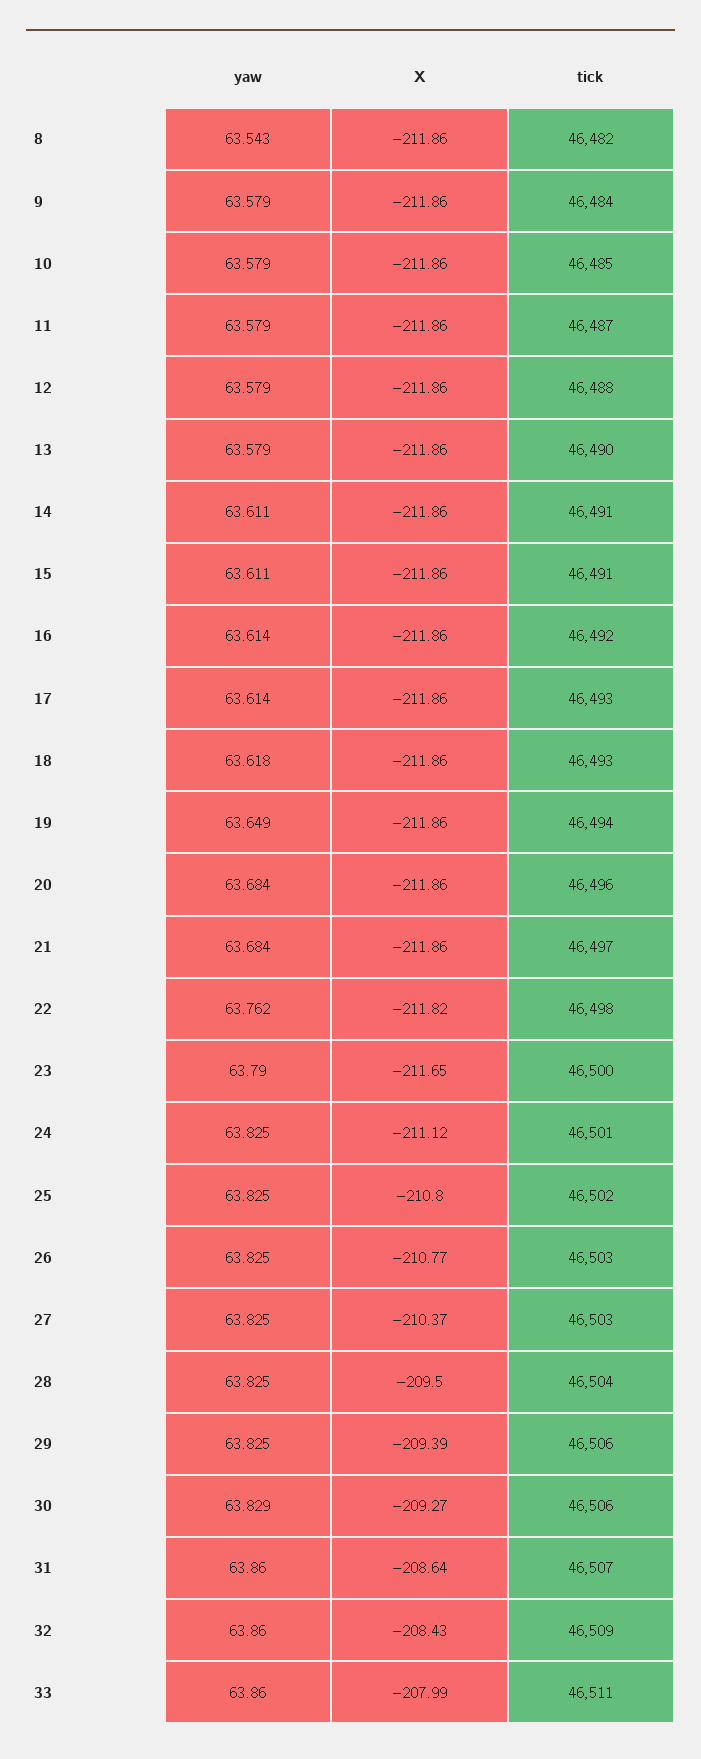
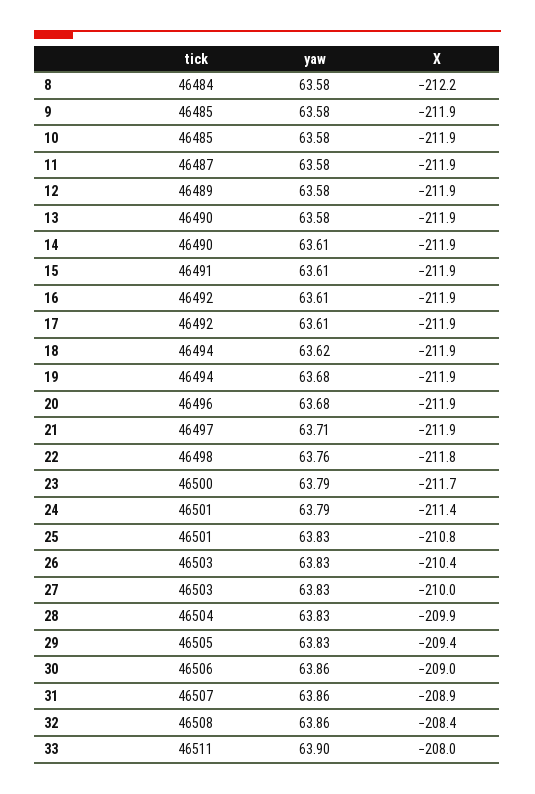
  {
    "yaw": {
-     "8": 63.543,
+     "8": 63.58,
      "9": 63.579,
      "10": 63.579,
      "11": 63.579,
      "12": 63.579,
      "13": 63.579,
      "14": 63.611,
      "15": 63.611,
      "16": 63.614,
      "17": 63.614,
      "18": 63.618,
-     "19": 63.649,
+     "19": 63.68,
      "20": 63.684,
-     "21": 63.684,
+     "21": 63.71,
      "22": 63.762,
      "23": 63.79,
-     "24": 63.825,
+     "24": 63.79,
      "25": 63.825,
      "26": 63.825,
      "27": 63.825,
      "28": 63.825,
      "29": 63.825,
-     "30": 63.829,
+     "30": 63.86,
      "31": 63.86,
      "32": 63.86,
-     "33": 63.86
+     "33": 63.9
    },
    "X": {
-     "8": -211.86,
+     "8": -212.2,
      "9": -211.86,
      "10": -211.86,
      "11": -211.86,
      "12": -211.86,
      "13": -211.86,
      "14": -211.86,
      "15": -211.86,
      "16": -211.86,
      "17": -211.86,
      "18": -211.86,
      "19": -211.86,
      "20": -211.86,
      "21": -211.86,
      "22": -211.82,
      "23": -211.65,
-     "24": -211.12,
+     "24": -211.4,
      "25": -210.8,
-     "26": -210.77,
+     "26": -210.4,
-     "27": -210.37,
+     "27": -210,
-     "28": -209.5,
+     "28": -209.9,
      "29": -209.39,
-     "30": -209.27,
+     "30": -209,
-     "31": -208.64,
+     "31": -208.9,
      "32": -208.43,
      "33": -207.99
    },
    "tick": {
-     "8": 46482,
+     "8": 46484,
-     "9": 46484,
+     "9": 46485,
      "10": 46485,
      "11": 46487,
-     "12": 46488,
+     "12": 46489,
      "13": 46490,
-     "14": 46491,
+     "14": 46490,
      "15": 46491,
      "16": 46492,
-     "17": 46493,
+     "17": 46492,
-     "18": 46493,
+     "18": 46494,
      "19": 46494,
      "20": 46496,
      "21": 46497,
      "22": 46498,
      "23": 46500,
      "24": 46501,
-     "25": 46502,
+     "25": 46501,
      "26": 46503,
      "27": 46503,
      "28": 46504,
-     "29": 46506,
+     "29": 46505,
      "30": 46506,
      "31": 46507,
-     "32": 46509,
+     "32": 46508,
      "33": 46511
    }
  }

